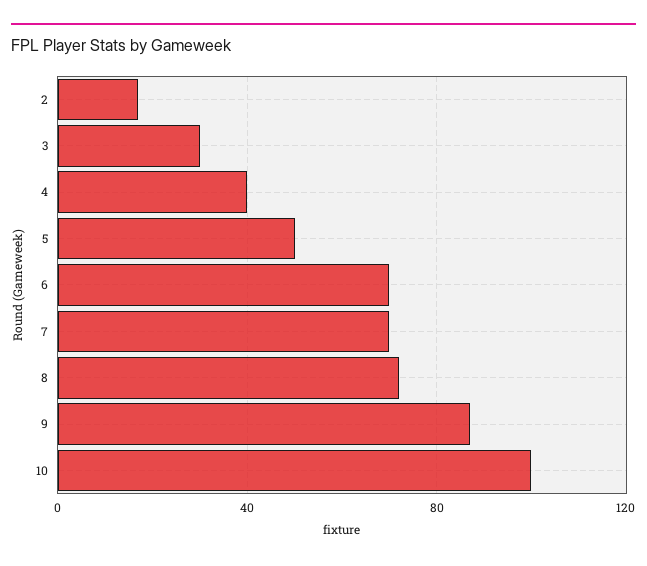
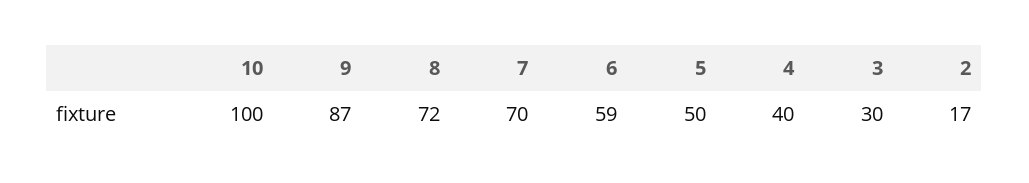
  {
    "2": 17,
    "3": 30,
    "4": 40,
    "5": 50,
-   "6": 70,
+   "6": 59,
    "7": 70,
    "8": 72,
    "9": 87,
    "10": 100
  }

